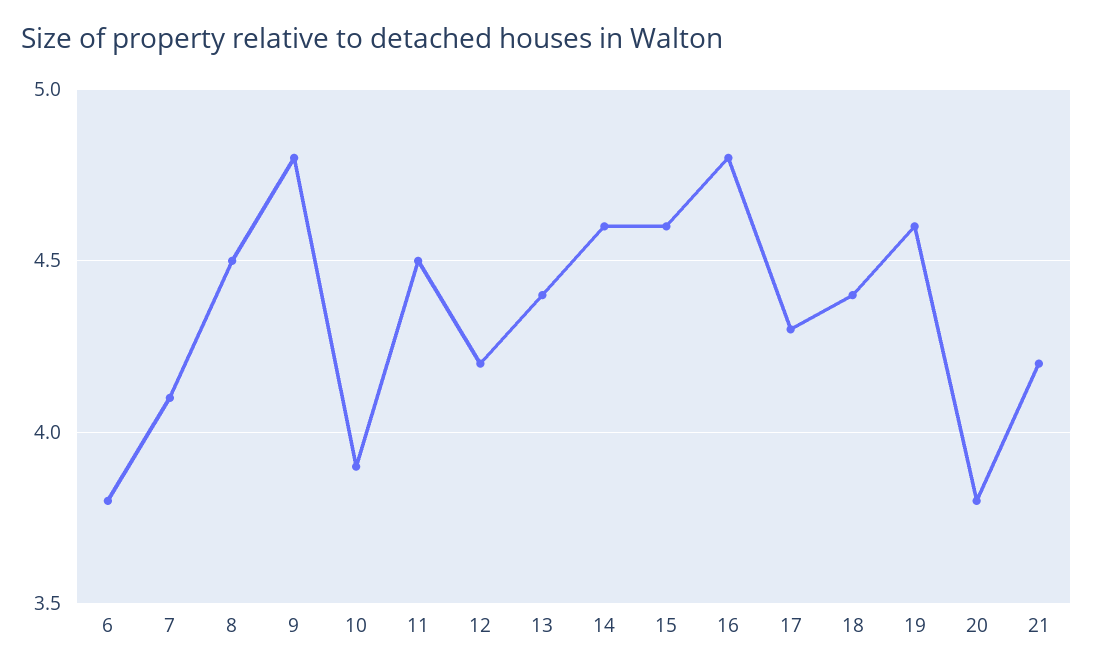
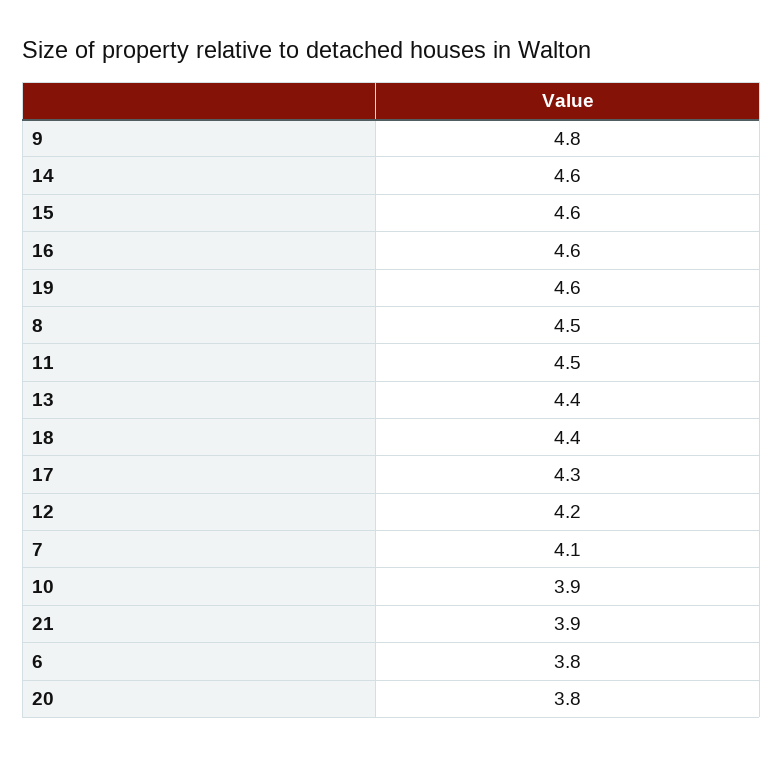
  {
    "6": 3.8,
    "7": 4.1,
    "8": 4.5,
    "9": 4.8,
    "10": 3.9,
    "11": 4.5,
    "12": 4.2,
    "13": 4.4,
    "14": 4.6,
    "15": 4.6,
-   "16": 4.8,
+   "16": 4.6,
    "17": 4.3,
    "18": 4.4,
    "19": 4.6,
    "20": 3.8,
-   "21": 4.2
+   "21": 3.9
  }

